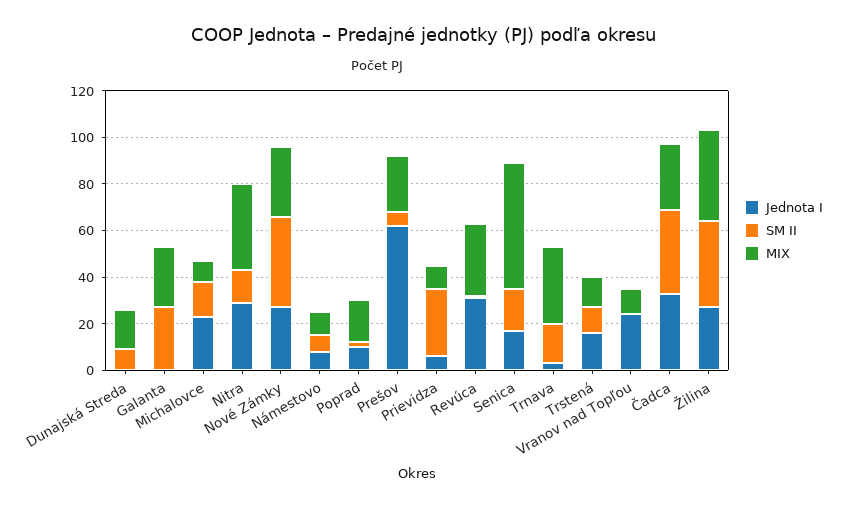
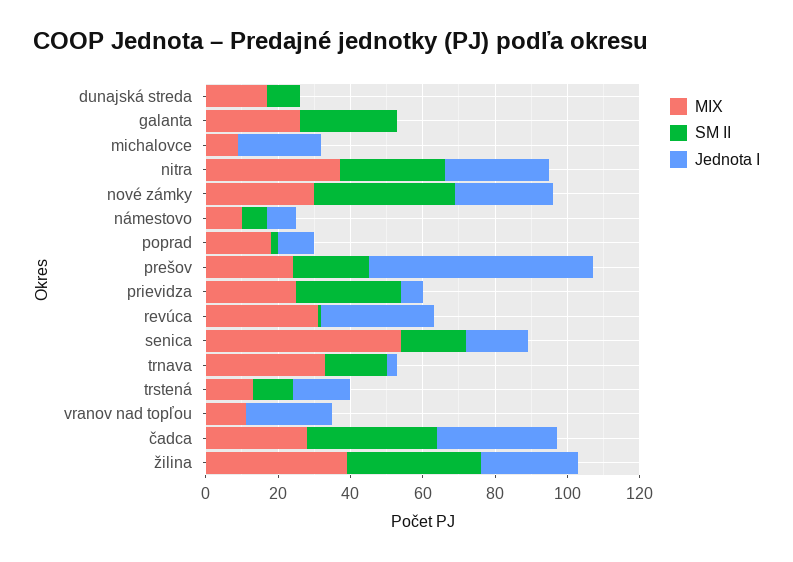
  {
    "Jednota I": {
      "Dunajská Streda": 0,
      "Galanta": 0,
      "Michalovce": 25,
      "Nitra": 30,
      "Nové Zámky": 25,
      "Námestovo": 10,
      "Poprad": 10,
      "Prešov": 60,
      "Prievidza": 5,
      "Revúca": 30,
      "Senica": 15,
      "Trnava": 5,
      "Trstená": 15,
      "Vranov nad Topľou": 25,
      "Čadca": 35,
      "Žilina": 25
    },
    "SM II": {
      "Dunajská Streda": 10,
      "Galanta": 25,
-     "Michalovce": 15,
+     "Michalovce": 0,
-     "Nitra": 15,
+     "Nitra": 30,
      "Nové Zámky": 40,
      "Námestovo": 5,
      "Poprad": 0,
-     "Prešov": 5,
+     "Prešov": 20,
      "Prievidza": 30,
      "Revúca": 0,
      "Senica": 20,
      "Trnava": 15,
      "Trstená": 10,
      "Vranov nad Topľou": 0,
      "Čadca": 35,
      "Žilina": 35
    },
    "MIX": {
      "Dunajská Streda": 15,
      "Galanta": 25,
      "Michalovce": 10,
      "Nitra": 35,
      "Nové Zámky": 30,
      "Námestovo": 10,
      "Poprad": 20,
      "Prešov": 25,
-     "Prievidza": 10,
+     "Prievidza": 25,
      "Revúca": 30,
      "Senica": 55,
      "Trnava": 35,
      "Trstená": 15,
      "Vranov nad Topľou": 10,
      "Čadca": 30,
      "Žilina": 40
    }
  }

